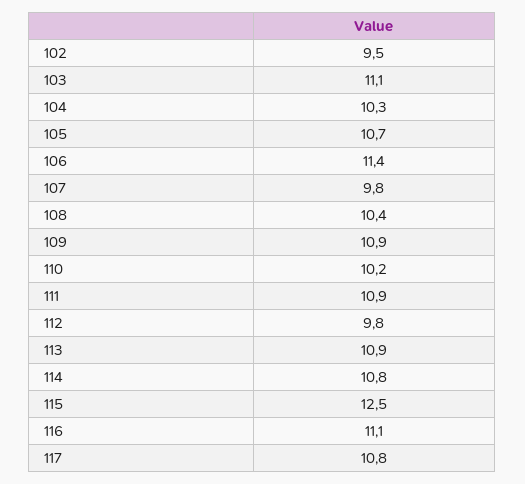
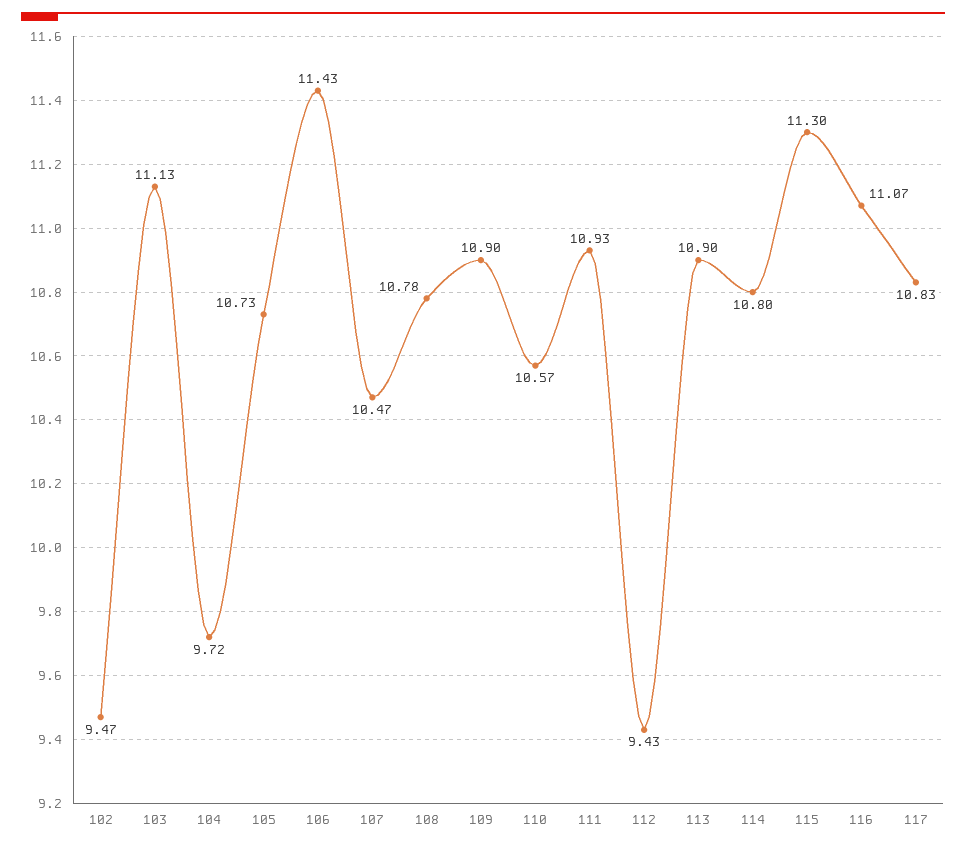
  {
    "102": 9.47,
    "103": 11.13,
-   "104": 10.3,
+   "104": 9.72,
    "105": 10.73,
    "106": 11.43,
-   "107": 9.8,
+   "107": 10.47,
-   "108": 10.4,
+   "108": 10.78,
    "109": 10.9,
-   "110": 10.2,
+   "110": 10.57,
    "111": 10.93,
-   "112": 9.8,
+   "112": 9.43,
    "113": 10.9,
    "114": 10.8,
-   "115": 12.5,
+   "115": 11.3,
    "116": 11.07,
    "117": 10.83
  }

